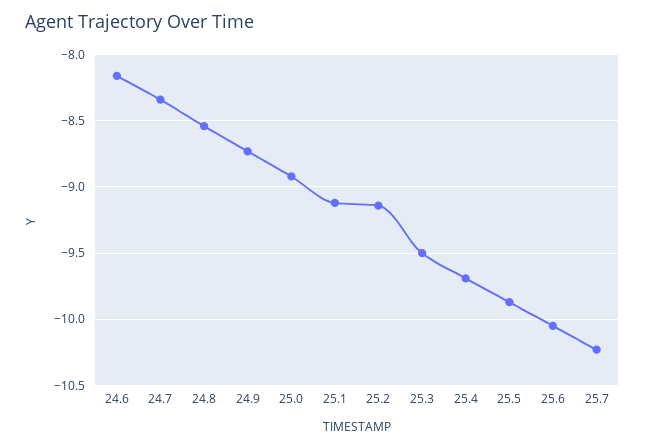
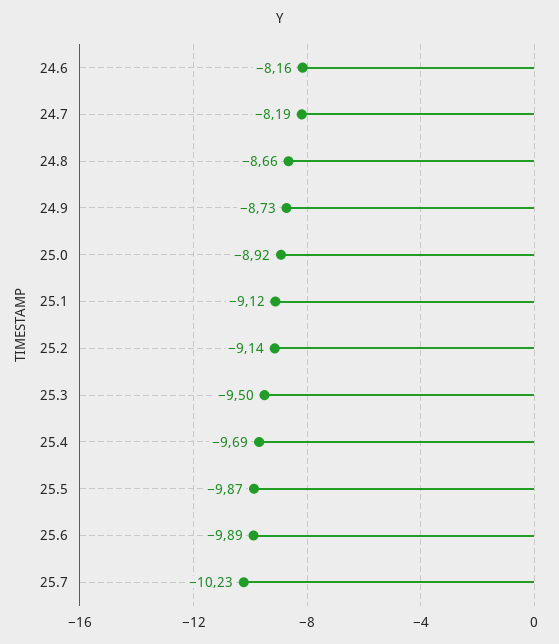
  {
    "24.6": -8.16,
-   "24.7": -8.35,
+   "24.7": -8.19,
-   "24.8": -8.55,
+   "24.8": -8.66,
    "24.9": -8.73,
    "25.0": -8.92,
    "25.1": -9.12,
    "25.2": -9.14,
    "25.3": -9.5,
    "25.4": -9.69,
    "25.5": -9.87,
-   "25.6": -10.05,
+   "25.6": -9.89,
    "25.7": -10.23
  }

